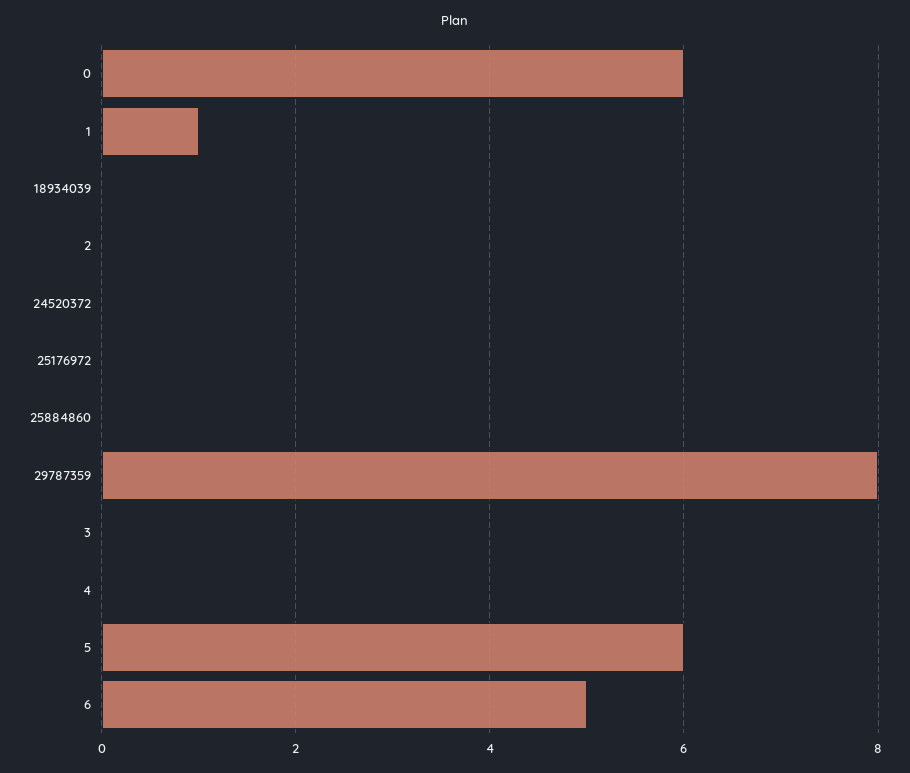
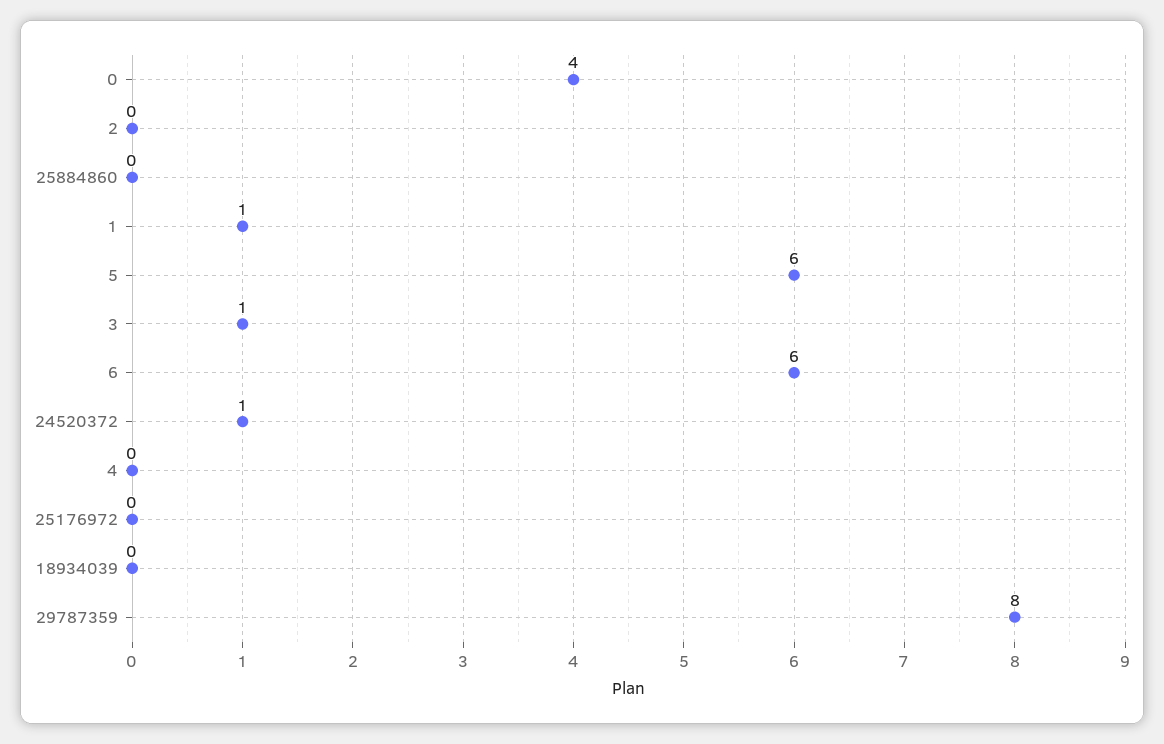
  {
-   "0": 6,
+   "0": 4,
    "1": 1,
    "18934039": 0,
    "2": 0,
-   "24520372": 0,
+   "24520372": 1,
    "25176972": 0,
    "25884860": 0,
    "29787359": 8,
-   "3": 0,
+   "3": 1,
    "4": 0,
    "5": 6,
-   "6": 5
+   "6": 6
  }

